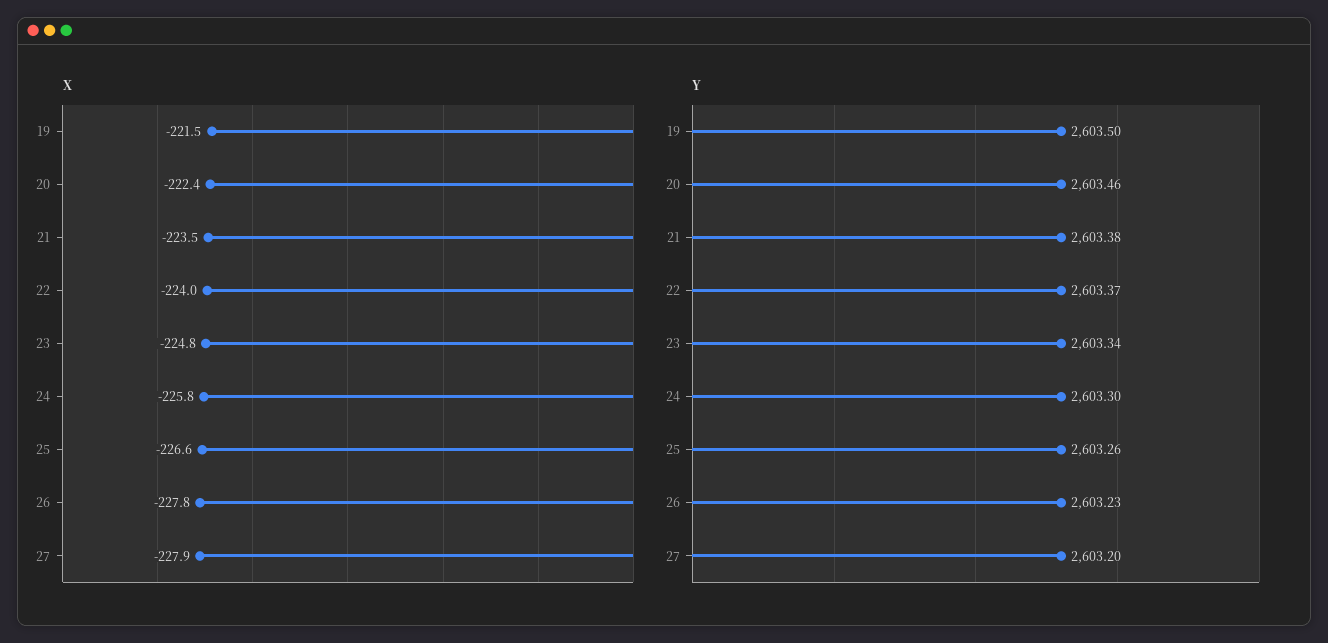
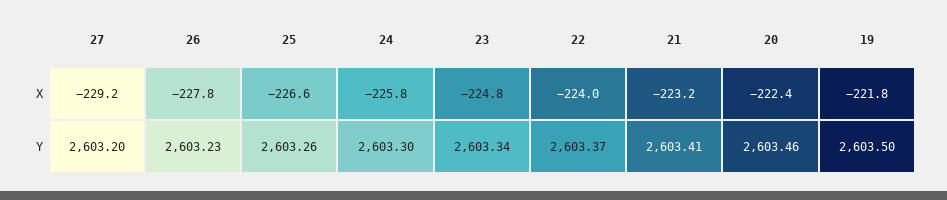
  {
    "X": {
-     "19": -221.5,
+     "19": -221.8,
      "20": -222.4,
-     "21": -223.5,
+     "21": -223.2,
      "22": -224,
      "23": -224.8,
      "24": -225.8,
      "25": -226.6,
      "26": -227.8,
-     "27": -227.9
+     "27": -229.2
    },
    "Y": {
      "19": 2603.5,
      "20": 2603.46,
-     "21": 2603.38,
+     "21": 2603.41,
      "22": 2603.37,
      "23": 2603.34,
      "24": 2603.3,
      "25": 2603.26,
      "26": 2603.23,
      "27": 2603.2
    }
  }

